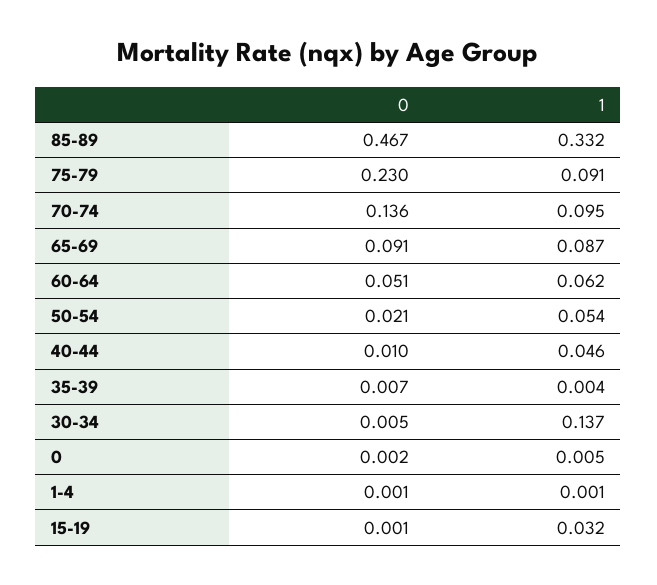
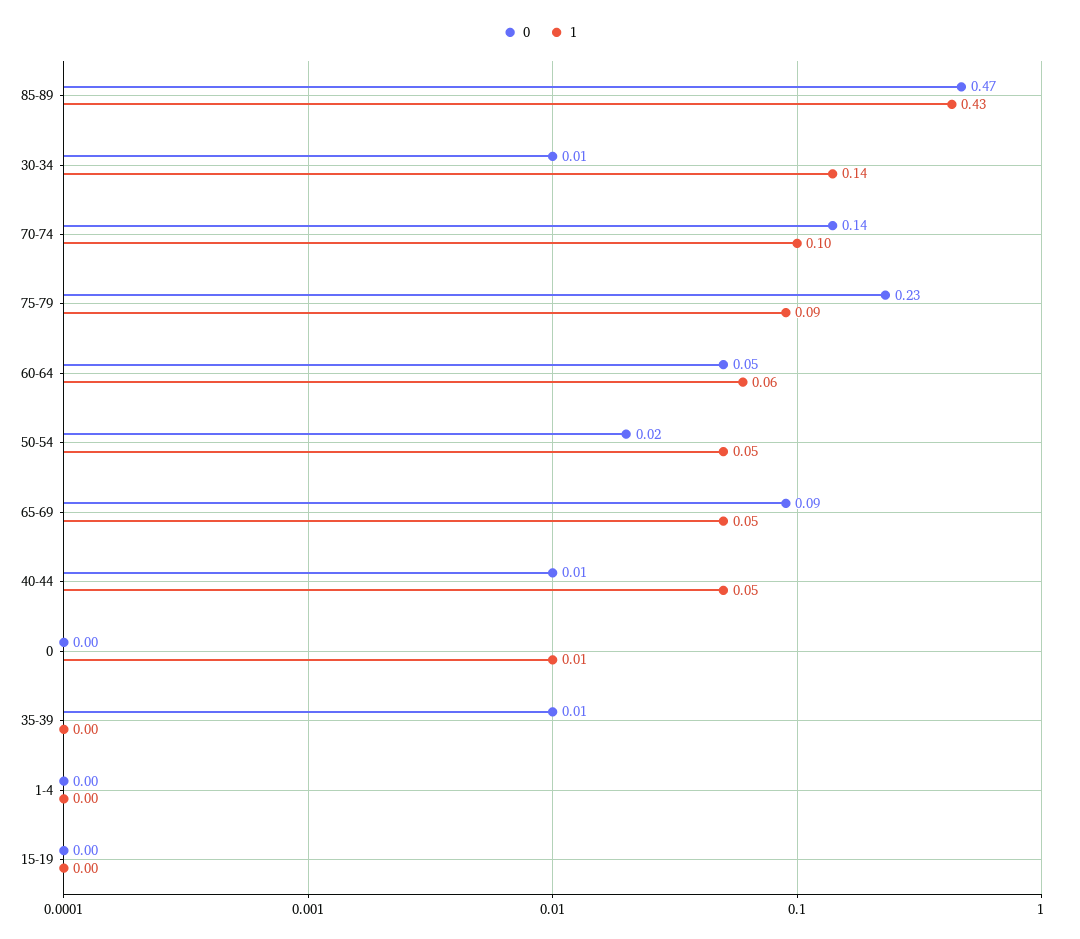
  {
    "0": {
      "85-89": 0.467,
      "75-79": 0.23,
      "70-74": 0.136,
      "65-69": 0.091,
      "60-64": 0.051,
      "50-54": 0.021,
      "40-44": 0.01,
      "35-39": 0.007,
      "30-34": 0.005,
      "0": 0.002,
      "1-4": 0.001,
      "15-19": 0.001
    },
    "1": {
-     "85-89": 0.332,
+     "85-89": 0.43,
      "75-79": 0.091,
      "70-74": 0.095,
-     "65-69": 0.087,
+     "65-69": 0.05,
      "60-64": 0.062,
      "50-54": 0.054,
      "40-44": 0.046,
      "35-39": 0.004,
      "30-34": 0.137,
      "0": 0.005,
      "1-4": 0.001,
-     "15-19": 0.032
+     "15-19": 0
    }
  }

